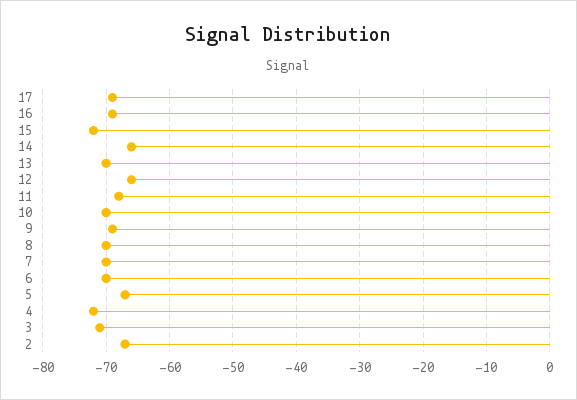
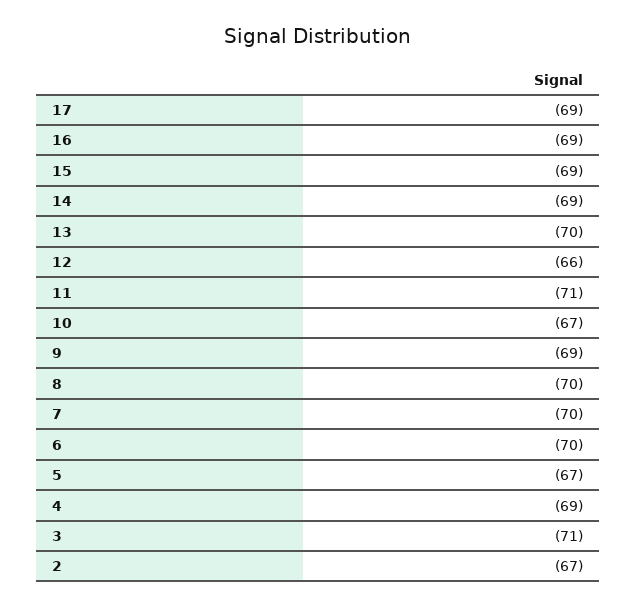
  {
    "17": -69,
    "16": -69,
-   "15": -72,
+   "15": -69,
-   "14": -66,
+   "14": -69,
    "13": -70,
    "12": -66,
-   "11": -68,
+   "11": -71,
-   "10": -70,
+   "10": -67,
    "9": -69,
    "8": -70,
    "7": -70,
    "6": -70,
    "5": -67,
-   "4": -72,
+   "4": -69,
    "3": -71,
    "2": -67
  }

